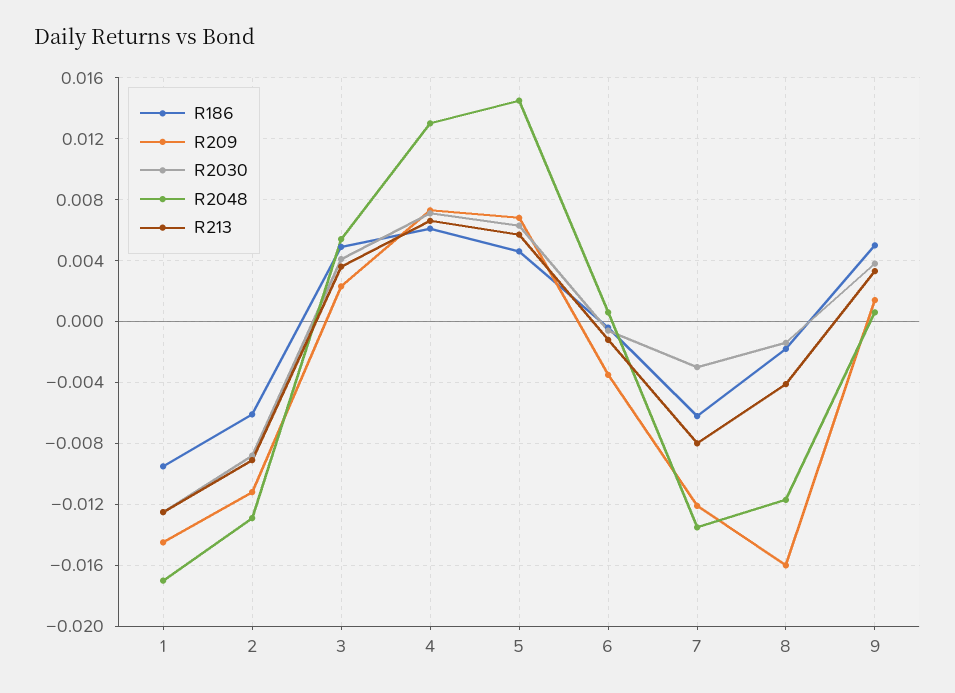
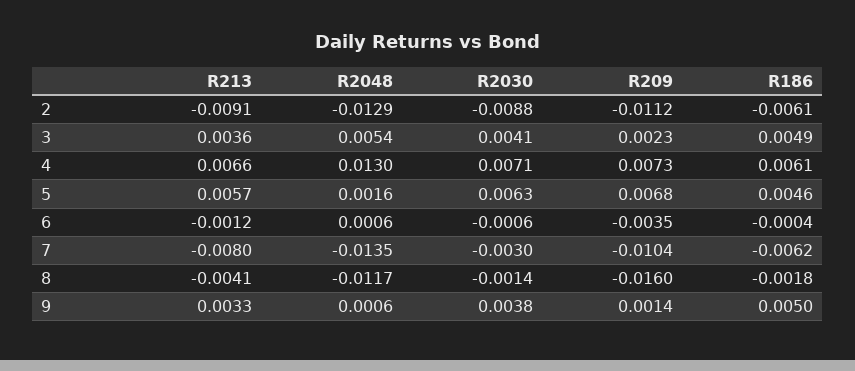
  {
    "R186": {
-     "1": -0.0095,
      "2": -0.0061,
      "3": 0.0049,
      "4": 0.0061,
      "5": 0.0046,
      "6": -0.0004,
      "7": -0.0062,
      "8": -0.0018,
      "9": 0.005
    },
    "R209": {
-     "1": -0.0145,
      "2": -0.0112,
      "3": 0.0023,
      "4": 0.0073,
      "5": 0.0068,
      "6": -0.0035,
-     "7": -0.012,
+     "7": -0.0104,
      "8": -0.016,
      "9": 0.0014
    },
    "R2030": {
-     "1": -0.0125,
      "2": -0.0088,
      "3": 0.0041,
      "4": 0.0071,
      "5": 0.0063,
      "6": -0.0006,
      "7": -0.003,
      "8": -0.0014,
      "9": 0.0038
    },
    "R2048": {
-     "1": -0.017,
      "2": -0.0129,
      "3": 0.0054,
      "4": 0.013,
-     "5": 0.0145,
+     "5": 0.0016,
      "6": 0.0006,
      "7": -0.0135,
      "8": -0.0117,
      "9": 0.0006
    },
    "R213": {
-     "1": -0.0125,
      "2": -0.0091,
      "3": 0.0036,
      "4": 0.0066,
      "5": 0.0057,
      "6": -0.0012,
      "7": -0.008,
      "8": -0.0041,
      "9": 0.0033
    }
  }

